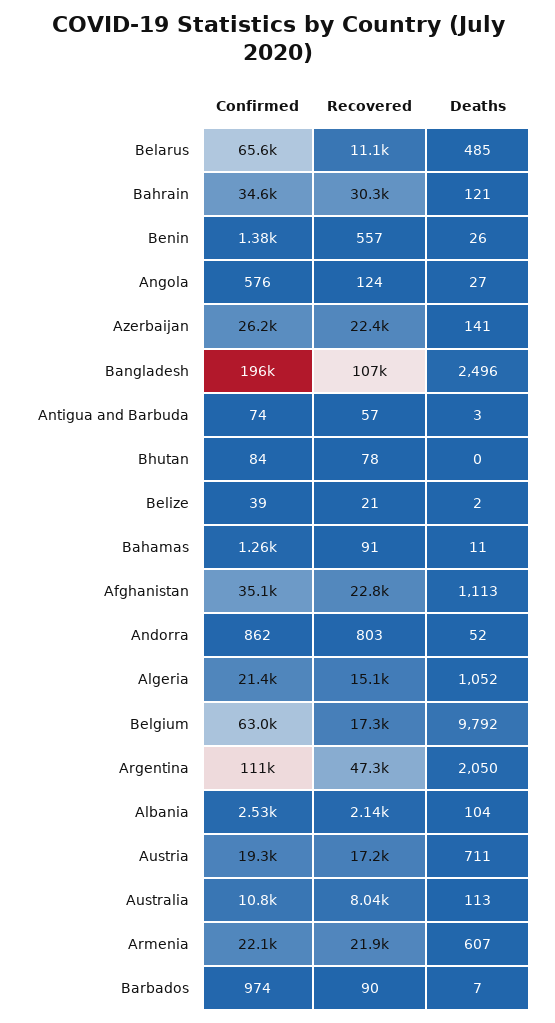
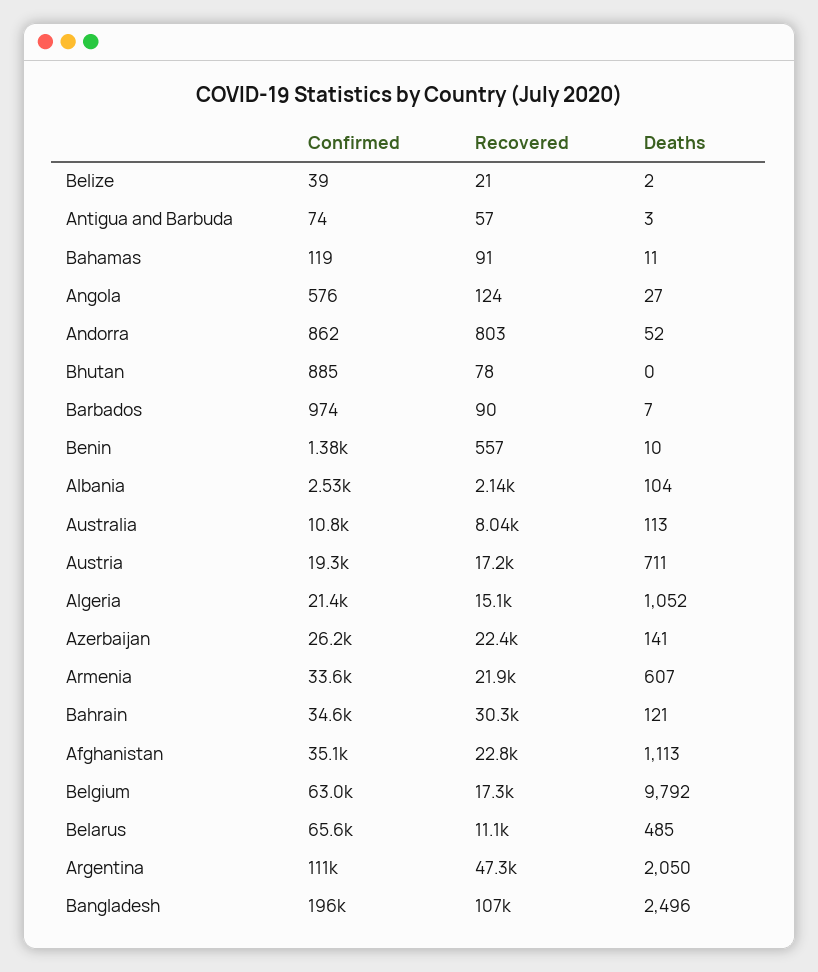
  {
    "Confirmed": {
      "Belarus": 65600,
      "Bahrain": 34600,
      "Benin": 1380,
      "Angola": 576,
      "Azerbaijan": 26200,
      "Bangladesh": 196000,
      "Antigua and Barbuda": 74,
-     "Bhutan": 84,
+     "Bhutan": 885,
      "Belize": 39,
-     "Bahamas": 1260,
+     "Bahamas": 119,
      "Afghanistan": 35100,
      "Andorra": 862,
      "Algeria": 21400,
      "Belgium": 63000,
      "Argentina": 111000,
      "Albania": 2530,
      "Austria": 19300,
      "Australia": 10800,
-     "Armenia": 22100,
+     "Armenia": 33600,
      "Barbados": 974
    },
    "Recovered": {
      "Belarus": 11100,
      "Bahrain": 30300,
      "Benin": 557,
      "Angola": 124,
      "Azerbaijan": 22400,
      "Bangladesh": 107000,
      "Antigua and Barbuda": 57,
      "Bhutan": 78,
      "Belize": 21,
      "Bahamas": 91,
      "Afghanistan": 22800,
      "Andorra": 803,
      "Algeria": 15100,
      "Belgium": 17300,
      "Argentina": 47300,
      "Albania": 2140,
      "Austria": 17200,
      "Australia": 8040,
      "Armenia": 21900,
      "Barbados": 90
    },
    "Deaths": {
      "Belarus": 485,
      "Bahrain": 121,
-     "Benin": 26,
+     "Benin": 10,
      "Angola": 27,
      "Azerbaijan": 141,
      "Bangladesh": 2496,
      "Antigua and Barbuda": 3,
      "Bhutan": 0,
      "Belize": 2,
      "Bahamas": 11,
      "Afghanistan": 1113,
      "Andorra": 52,
      "Algeria": 1052,
      "Belgium": 9792,
      "Argentina": 2050,
      "Albania": 104,
      "Austria": 711,
      "Australia": 113,
      "Armenia": 607,
      "Barbados": 7
    }
  }

